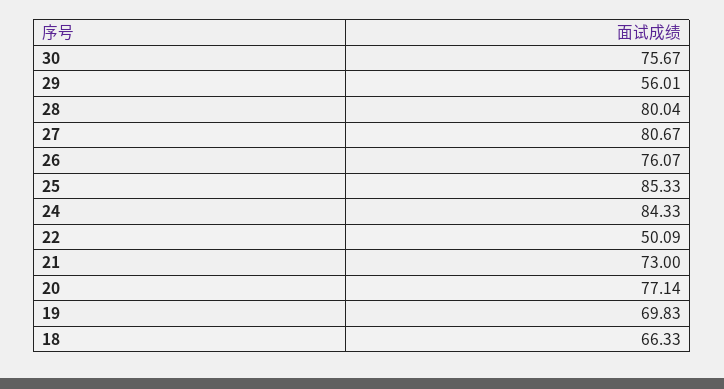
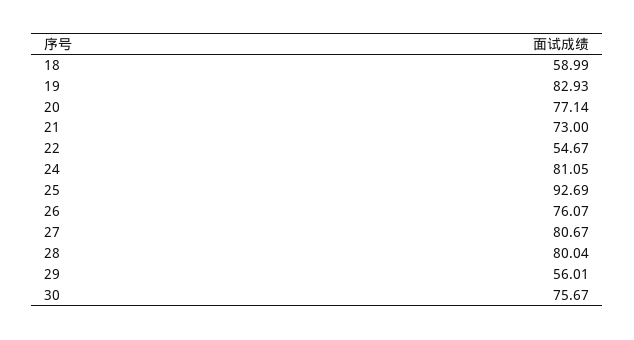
  {
    "30": 75.67,
    "29": 56.01,
    "28": 80.04,
    "27": 80.67,
    "26": 76.07,
-   "25": 85.33,
+   "25": 92.69,
-   "24": 84.33,
+   "24": 81.05,
-   "22": 50.09,
+   "22": 54.67,
    "21": 73,
    "20": 77.14,
-   "19": 69.83,
+   "19": 82.93,
-   "18": 66.33
+   "18": 58.99
  }

